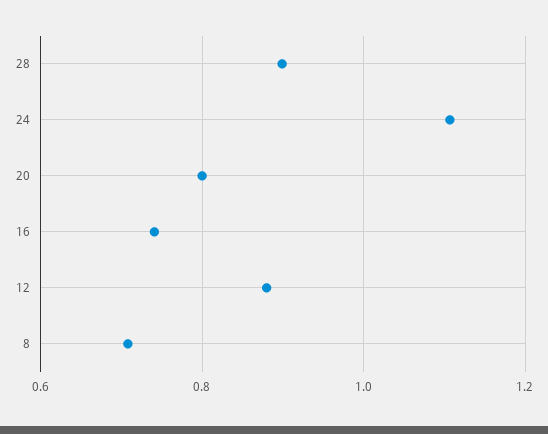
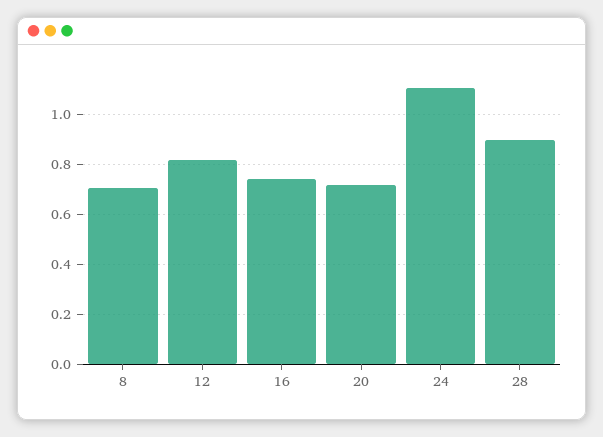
  {
    "28": 0.9,
    "24": 1.1,
-   "20": 0.8,
+   "20": 0.725,
    "16": 0.74,
-   "12": 0.88,
+   "12": 0.825,
    "8": 0.7
  }

